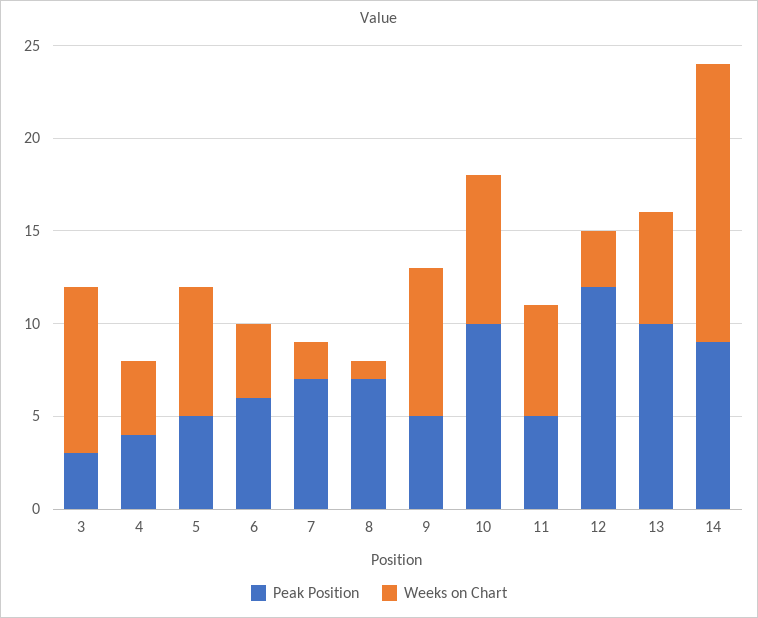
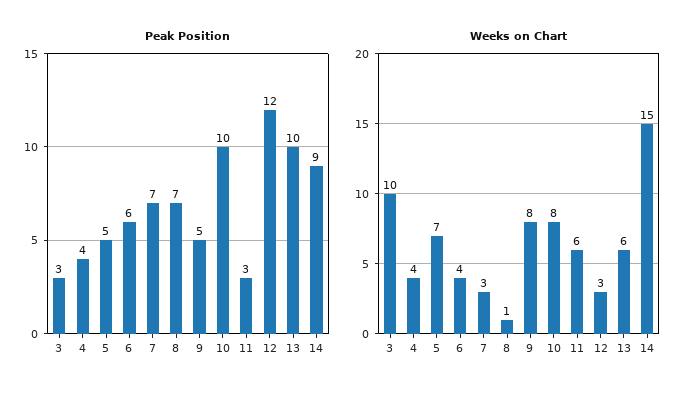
  {
    "Peak Position": {
      "3": 3,
      "4": 4,
      "5": 5,
      "6": 6,
      "7": 7,
      "8": 7,
      "9": 5,
      "10": 10,
-     "11": 5,
+     "11": 3,
      "12": 12,
      "13": 10,
      "14": 9
    },
    "Weeks on Chart": {
-     "3": 9,
+     "3": 10,
      "4": 4,
      "5": 7,
      "6": 4,
-     "7": 2,
+     "7": 3,
      "8": 1,
      "9": 8,
      "10": 8,
      "11": 6,
      "12": 3,
      "13": 6,
      "14": 15
    }
  }

